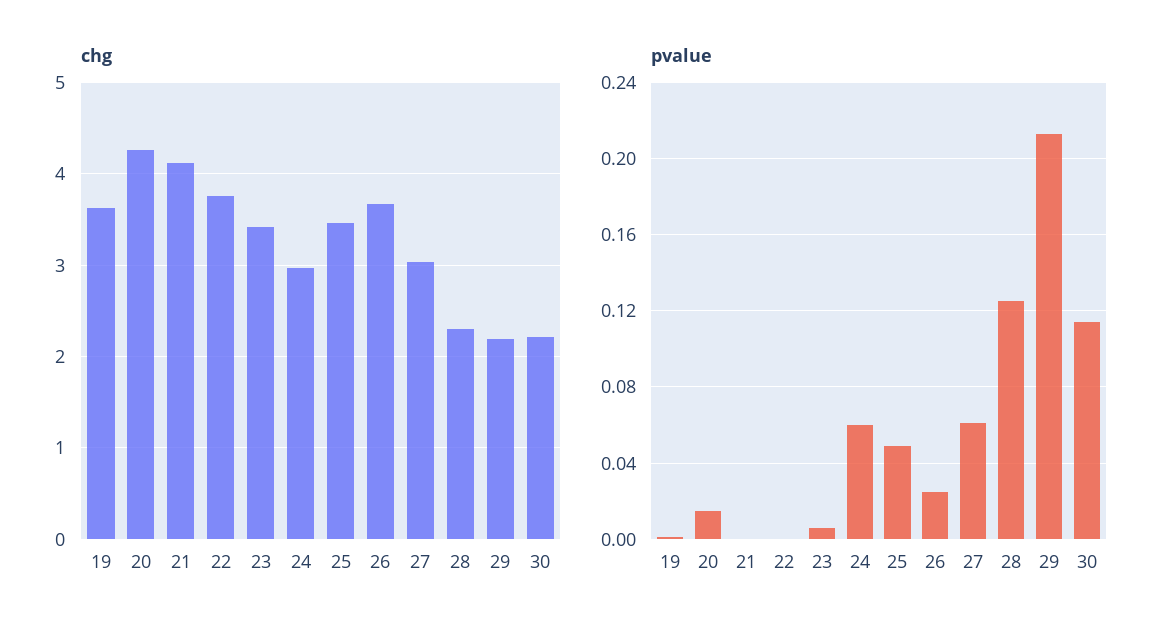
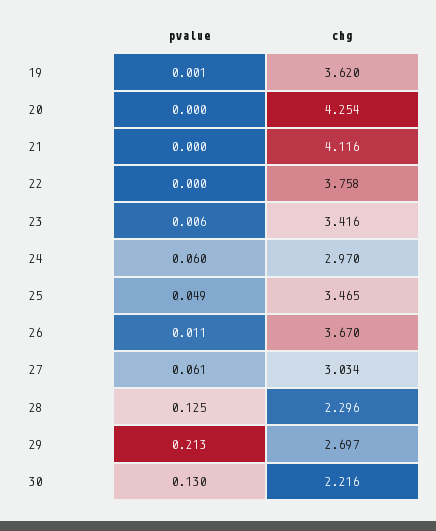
  {
    "chg": {
      "19": 3.62,
      "20": 4.254,
      "21": 4.116,
      "22": 3.758,
      "23": 3.416,
      "24": 2.97,
      "25": 3.465,
      "26": 3.67,
      "27": 3.034,
      "28": 2.296,
-     "29": 2.2,
+     "29": 2.697,
      "30": 2.216
    },
    "pvalue": {
      "19": 0.001,
-     "20": 0.015,
+     "20": 0,
      "21": 0,
      "22": 0,
      "23": 0.006,
      "24": 0.06,
      "25": 0.049,
-     "26": 0.025,
+     "26": 0.011,
      "27": 0.061,
      "28": 0.125,
      "29": 0.213,
-     "30": 0.115
+     "30": 0.13
    }
  }

